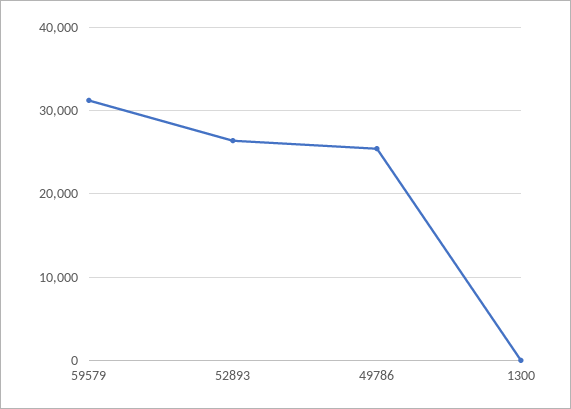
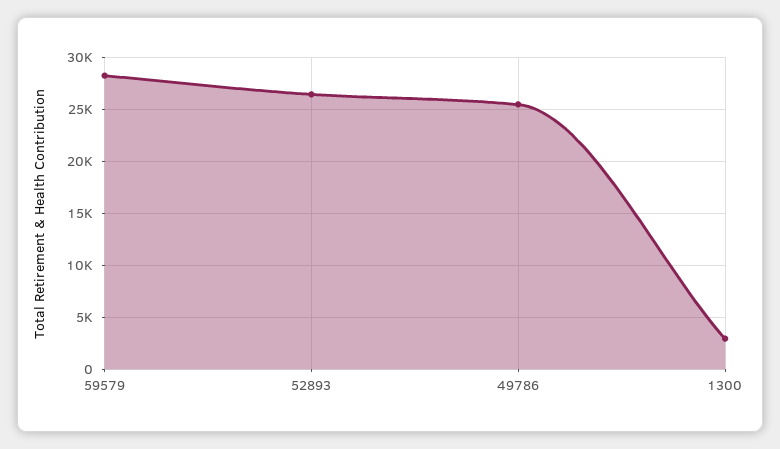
  {
-   "59579": 31000,
+   "59579": 28000,
    "52893": 26000,
    "49786": 25000,
-   "1300": 0
+   "1300": 3000
  }

